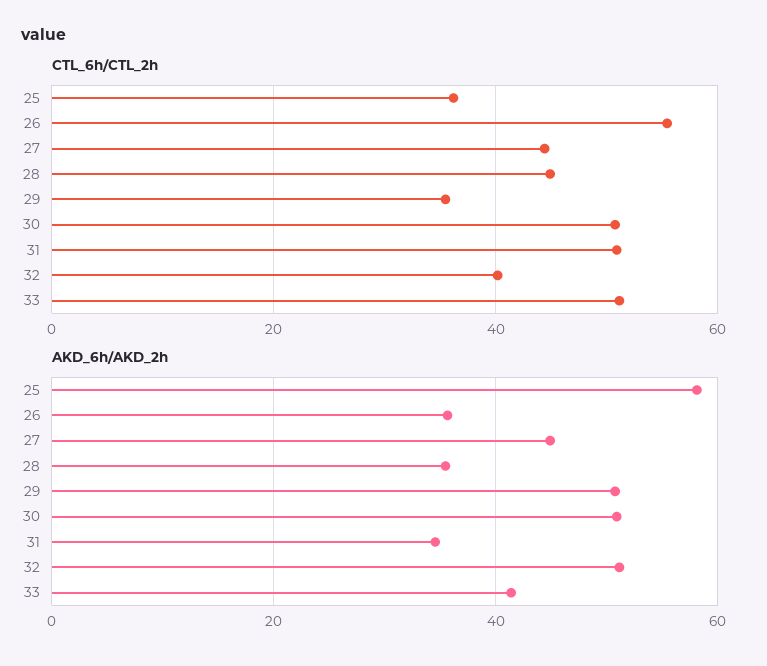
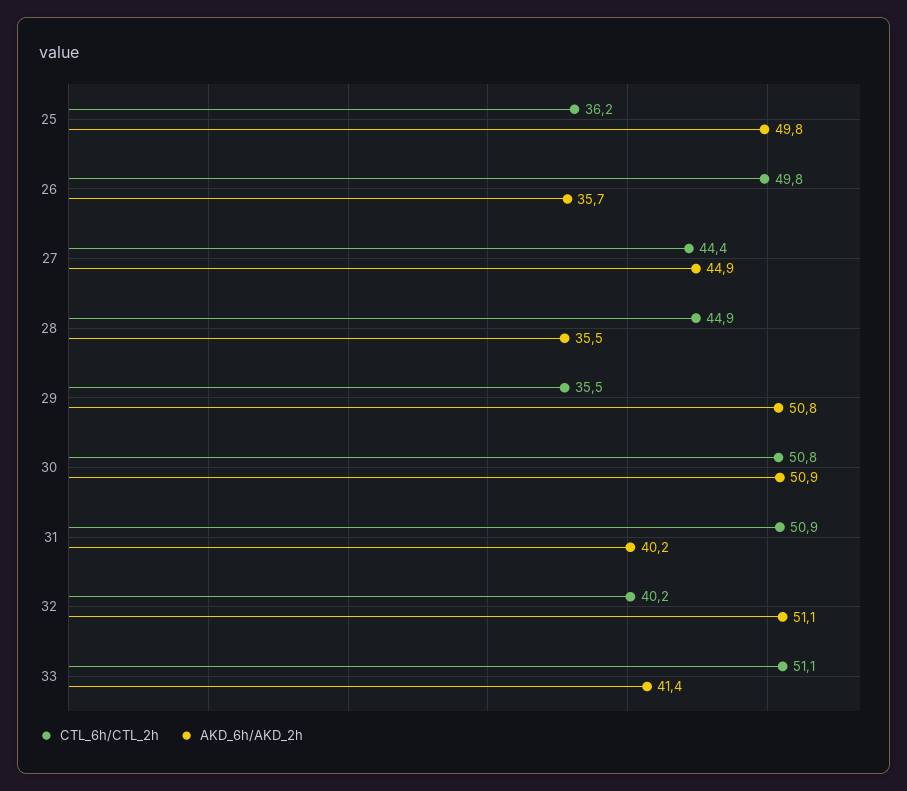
  {
    "CTL_6h/CTL_2h": {
      "25": 36.2,
-     "26": 56,
+     "26": 49.8,
      "27": 44.4,
      "28": 44.9,
      "29": 35.5,
      "30": 50.8,
      "31": 50.9,
      "32": 40.2,
      "33": 51.1
    },
    "AKD_6h/AKD_2h": {
-     "25": 58,
+     "25": 49.8,
      "26": 35.7,
      "27": 44.9,
      "28": 35.5,
      "29": 50.8,
      "30": 50.9,
-     "31": 34,
+     "31": 40.2,
      "32": 51.1,
      "33": 41.4
    }
  }

